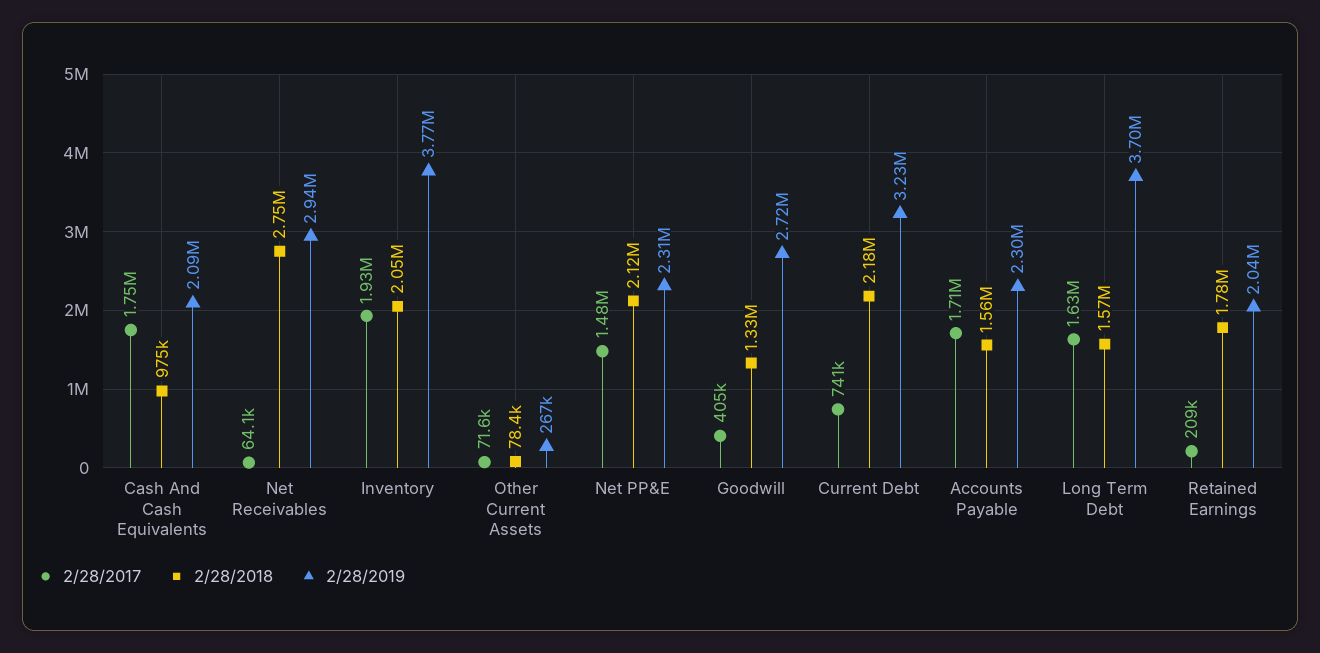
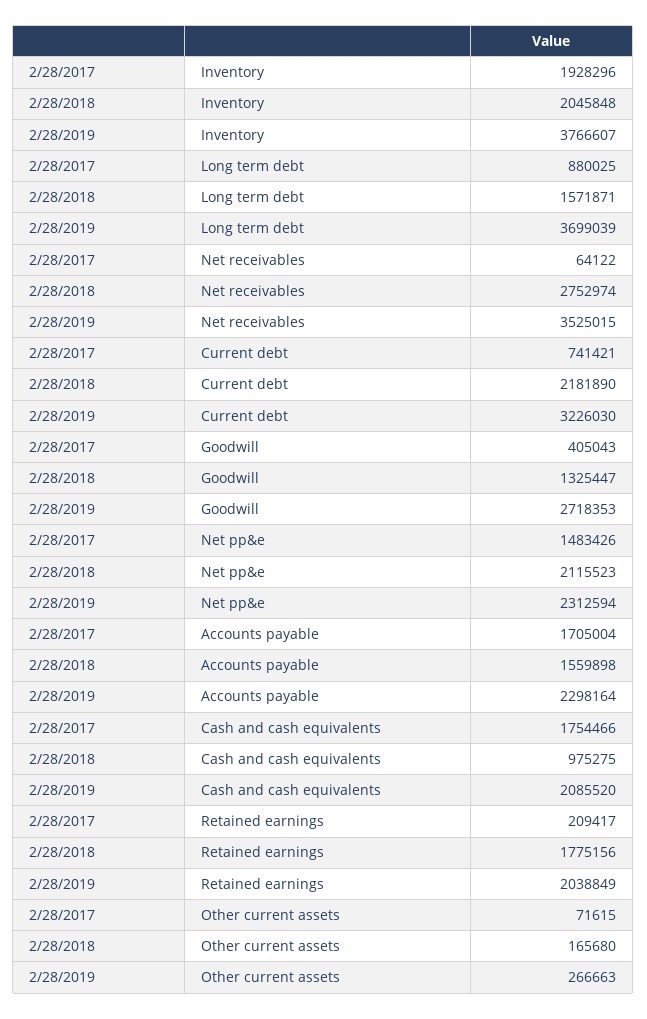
  {
    "2/28/2017": {
      "Cash And Cash Equivalents": 1754466,
      "Net Receivables": 64122,
      "Inventory": 1928296,
      "Other Current Assets": 71615,
      "Net PP&E": 1483426,
      "Goodwill": 405043,
      "Current Debt": 741421,
      "Accounts Payable": 1705004,
-     "Long Term Debt": 1630000,
+     "Long Term Debt": 880025,
      "Retained Earnings": 209417
    },
    "2/28/2018": {
      "Cash And Cash Equivalents": 975275,
      "Net Receivables": 2752974,
      "Inventory": 2045848,
-     "Other Current Assets": 78400,
+     "Other Current Assets": 165680,
      "Net PP&E": 2115523,
      "Goodwill": 1325447,
      "Current Debt": 2181890,
      "Accounts Payable": 1559898,
      "Long Term Debt": 1571871,
      "Retained Earnings": 1775156
    },
    "2/28/2019": {
      "Cash And Cash Equivalents": 2085520,
-     "Net Receivables": 2940000,
+     "Net Receivables": 3525015,
      "Inventory": 3766607,
      "Other Current Assets": 266663,
      "Net PP&E": 2312594,
      "Goodwill": 2718353,
      "Current Debt": 3226030,
      "Accounts Payable": 2298164,
      "Long Term Debt": 3699039,
      "Retained Earnings": 2038849
    }
  }

